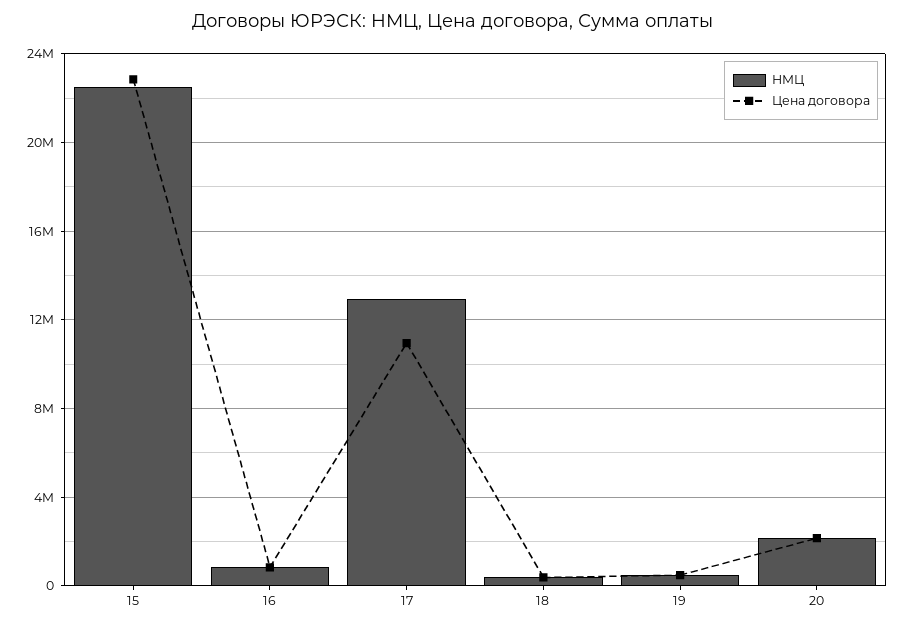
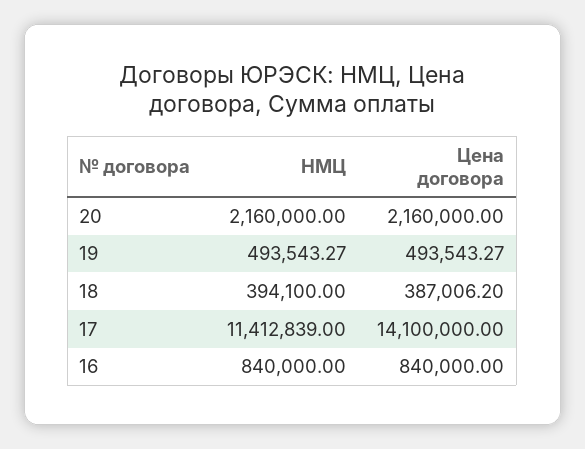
  {
    "НМЦ": {
-     "15": 22500000,
      "16": 840000,
-     "17": 13000000,
+     "17": 11412839,
      "18": 394100,
      "19": 493543.27,
      "20": 2160000
    },
    "Цена договора": {
-     "15": 23000000,
      "16": 840000,
-     "17": 11000000,
+     "17": 14100000,
      "18": 387006.2,
      "19": 493543.27,
      "20": 2160000
    }
  }

